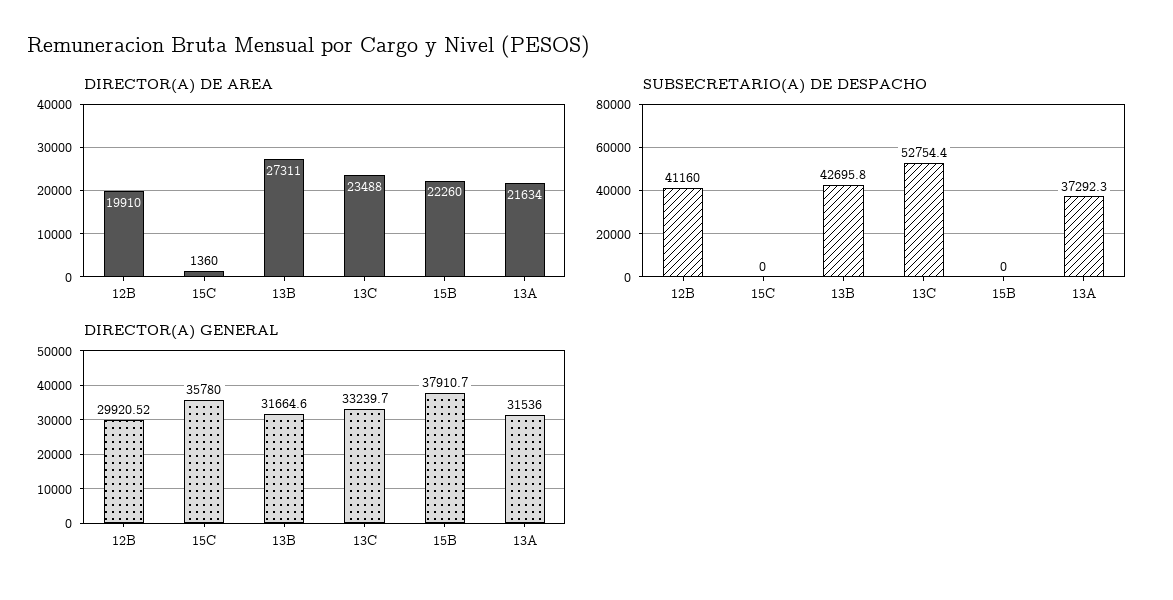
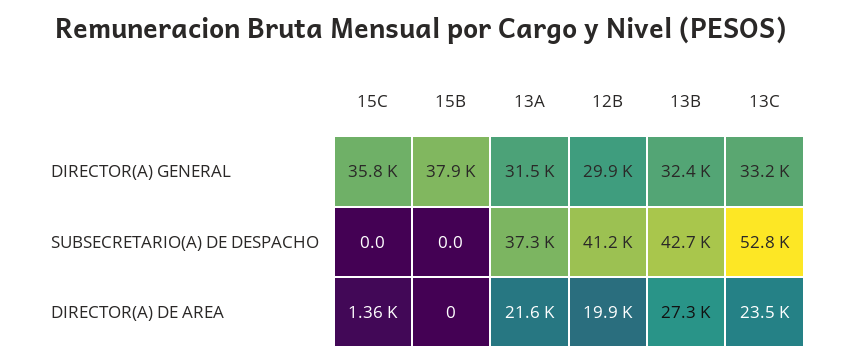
  {
    "DIRECTOR(A) DE AREA": {
      "12B": 19910,
      "15C": 1360,
      "13B": 27311,
      "13C": 23488,
-     "15B": 22260,
+     "15B": 0,
      "13A": 21634
    },
    "SUBSECRETARIO(A) DE DESPACHO": {
      "12B": 41160,
      "15C": 0,
      "13B": 42695.8,
      "13C": 52754.4,
      "15B": 0,
      "13A": 37292.3
    },
    "DIRECTOR(A) GENERAL": {
      "12B": 29920.52,
      "15C": 35780,
-     "13B": 31664.6,
+     "13B": 32400,
      "13C": 33239.7,
      "15B": 37910.7,
      "13A": 31536
    }
  }

